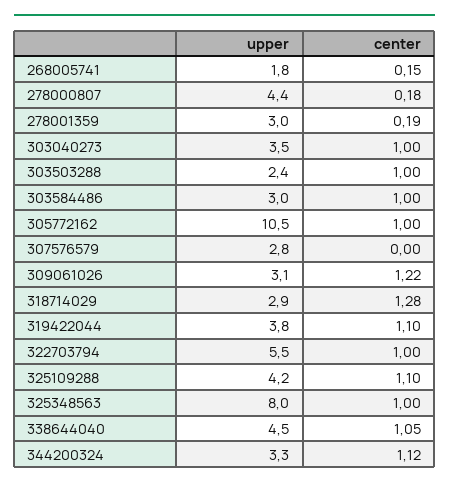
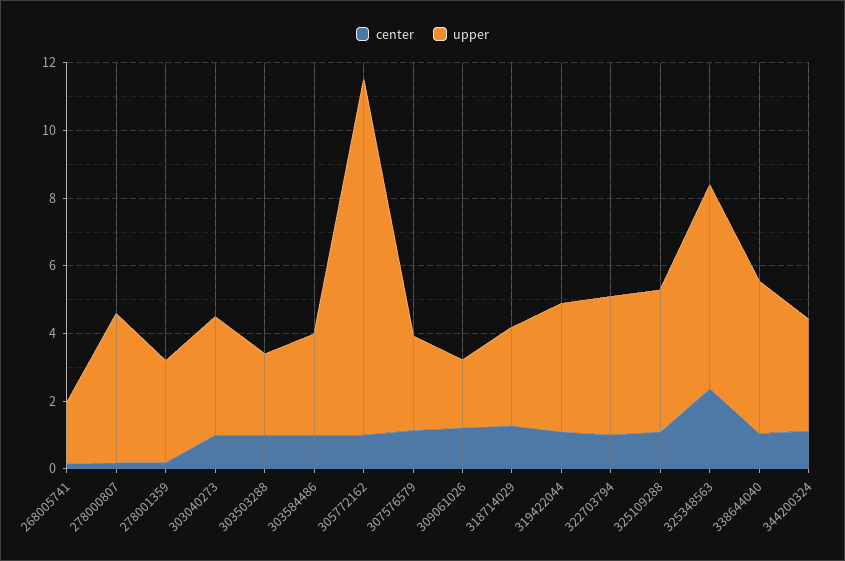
  {
    "upper": {
      "268005741": 1.8,
      "278000807": 4.4,
      "278001359": 3,
      "303040273": 3.5,
      "303503288": 2.4,
      "303584486": 3,
      "305772162": 10.5,
      "307576579": 2.8,
-     "309061026": 3.1,
+     "309061026": 2,
      "318714029": 2.9,
      "319422044": 3.8,
-     "322703794": 5.5,
+     "322703794": 4,
      "325109288": 4.2,
-     "325348563": 8,
+     "325348563": 6,
      "338644040": 4.5,
      "344200324": 3.3
    },
    "center": {
      "268005741": 0.15,
      "278000807": 0.18,
      "278001359": 0.19,
      "303040273": 1,
      "303503288": 1,
      "303584486": 1,
      "305772162": 1,
-     "307576579": 0,
+     "307576579": 1,
      "309061026": 1.22,
      "318714029": 1.28,
      "319422044": 1.1,
      "322703794": 1,
      "325109288": 1.1,
-     "325348563": 1,
+     "325348563": 2.5,
      "338644040": 1.05,
      "344200324": 1.12
    }
  }

